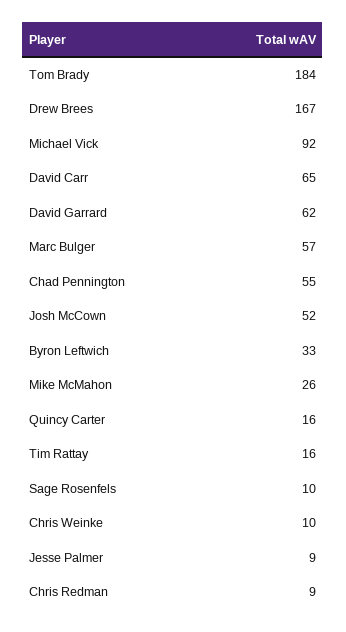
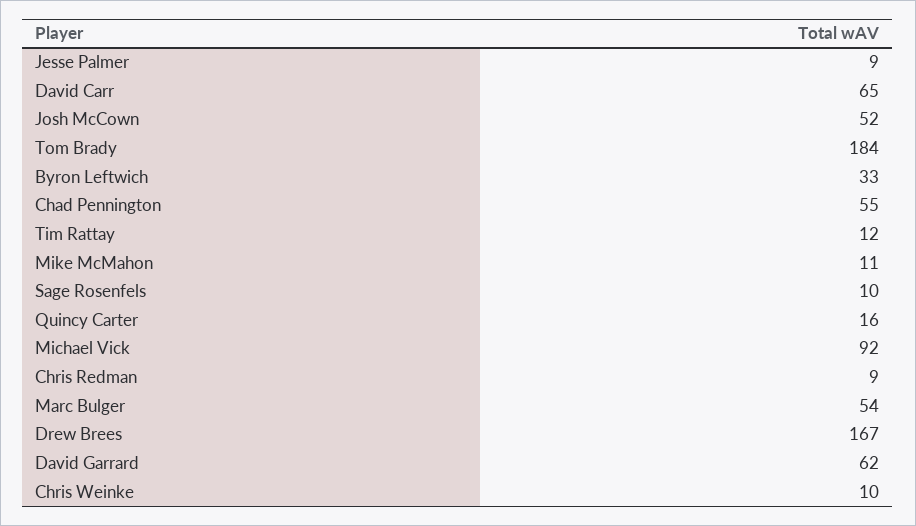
  {
    "Tom Brady": 184,
    "Drew Brees": 167,
    "Michael Vick": 92,
    "David Carr": 65,
    "David Garrard": 62,
-   "Marc Bulger": 57,
+   "Marc Bulger": 54,
    "Chad Pennington": 55,
    "Josh McCown": 52,
    "Byron Leftwich": 33,
-   "Mike McMahon": 26,
+   "Mike McMahon": 11,
    "Quincy Carter": 16,
-   "Tim Rattay": 16,
+   "Tim Rattay": 12,
    "Sage Rosenfels": 10,
    "Chris Weinke": 10,
    "Jesse Palmer": 9,
    "Chris Redman": 9
  }

